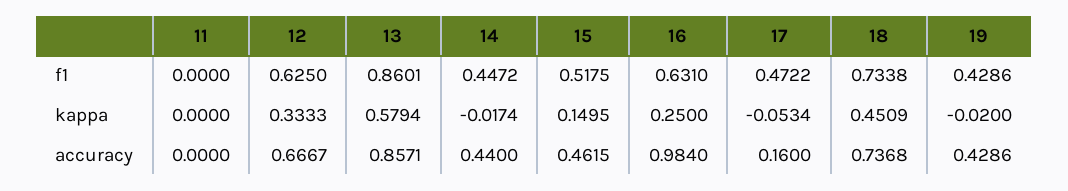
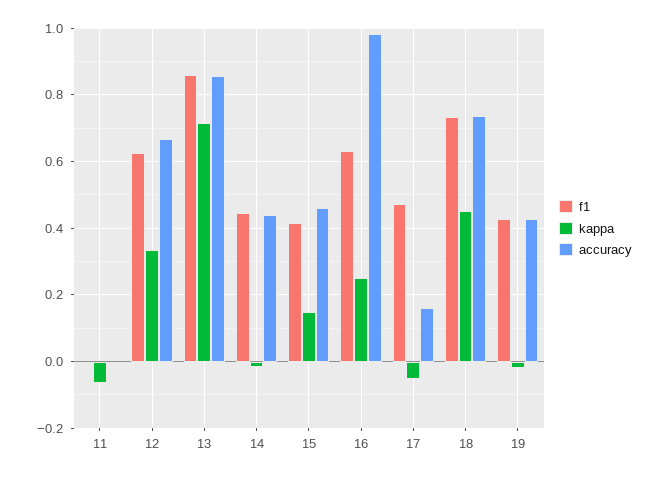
  {
    "f1": {
      "11": 0,
      "12": 0.625,
      "13": 0.8601,
      "14": 0.4472,
-     "15": 0.5175,
+     "15": 0.42,
      "16": 0.631,
      "17": 0.4722,
      "18": 0.7338,
      "19": 0.4286
    },
    "kappa": {
-     "11": 0,
+     "11": -0.06,
      "12": 0.3333,
-     "13": 0.5794,
+     "13": 0.72,
      "14": -0.0174,
      "15": 0.1495,
      "16": 0.25,
      "17": -0.0534,
      "18": 0.4509,
      "19": -0.02
    },
    "accuracy": {
      "11": 0,
      "12": 0.6667,
      "13": 0.8571,
      "14": 0.44,
      "15": 0.4615,
      "16": 0.984,
      "17": 0.16,
      "18": 0.7368,
      "19": 0.4286
    }
  }

